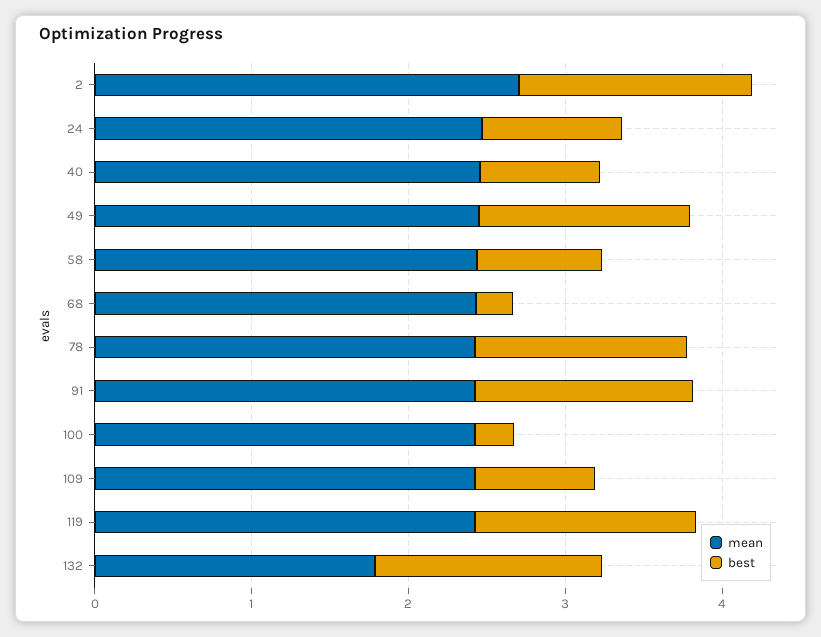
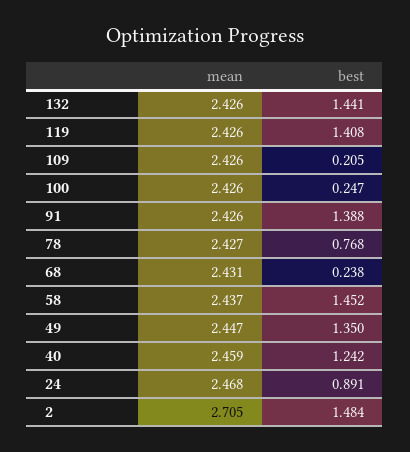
  {
    "mean": {
      "2": 2.705,
      "24": 2.468,
      "40": 2.459,
      "49": 2.447,
      "58": 2.437,
      "68": 2.431,
      "78": 2.427,
      "91": 2.426,
      "100": 2.426,
      "109": 2.426,
      "119": 2.426,
-     "132": 1.8
+     "132": 2.426
    },
    "best": {
      "2": 1.484,
      "24": 0.891,
-     "40": 0.8,
+     "40": 1.242,
      "49": 1.35,
-     "58": 0.8,
+     "58": 1.452,
      "68": 0.238,
-     "78": 1.4,
+     "78": 0.768,
      "91": 1.388,
      "100": 0.247,
-     "109": 0.8,
+     "109": 0.205,
      "119": 1.408,
      "132": 1.441
    }
  }

